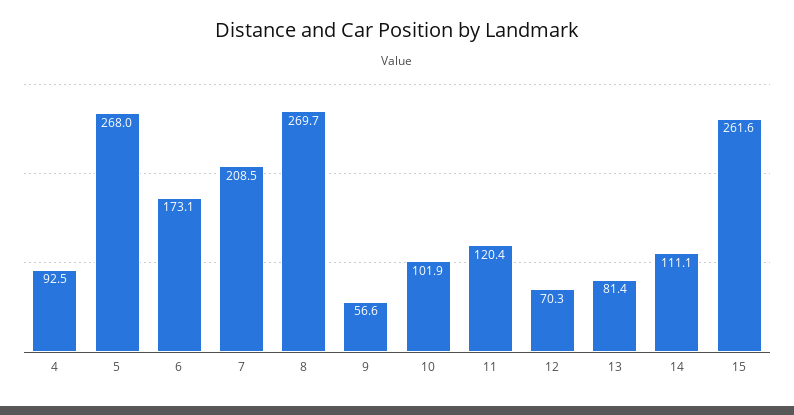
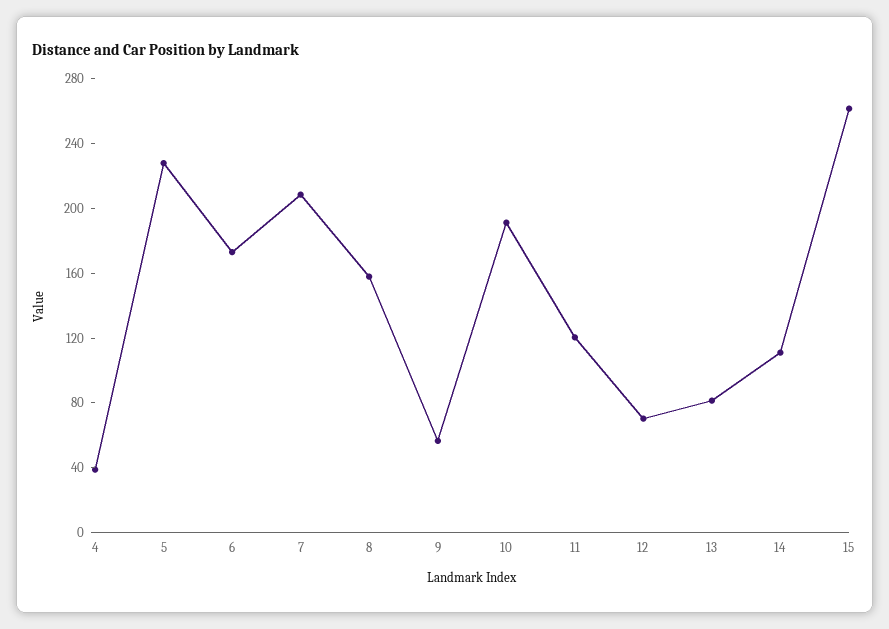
  {
-   "4": 92.5,
+   "4": 40,
-   "5": 268,
+   "5": 230,
    "6": 173.1,
    "7": 208.5,
-   "8": 269.7,
+   "8": 160,
    "9": 56.6,
-   "10": 101.9,
+   "10": 190,
    "11": 120.4,
    "12": 70.3,
    "13": 81.4,
    "14": 111.1,
    "15": 261.6
  }

